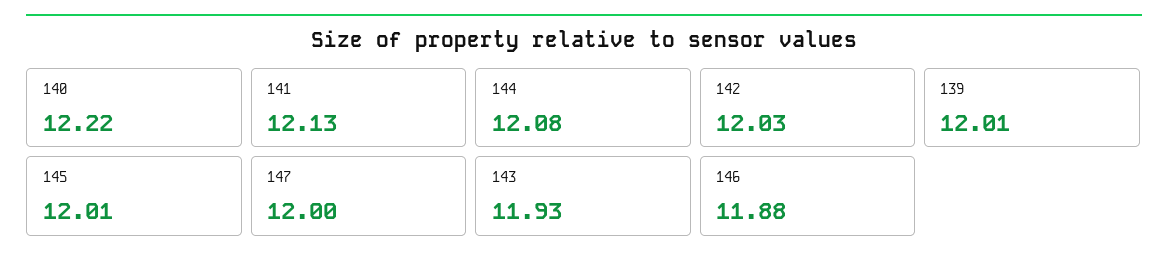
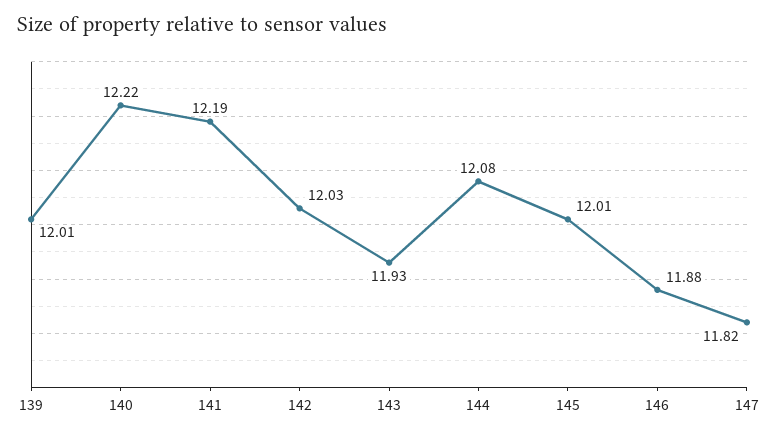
  {
    "140": 12.22,
-   "141": 12.13,
+   "141": 12.19,
    "144": 12.08,
    "142": 12.03,
    "139": 12.01,
    "145": 12.01,
-   "147": 12,
+   "147": 11.82,
    "143": 11.93,
    "146": 11.88
  }

